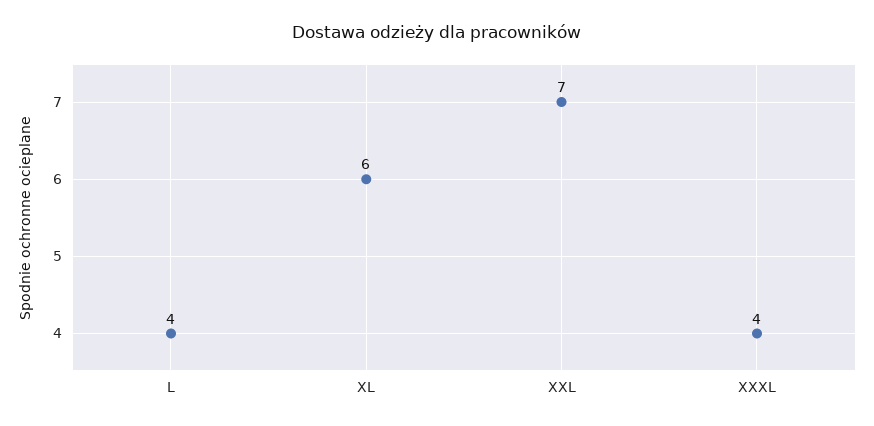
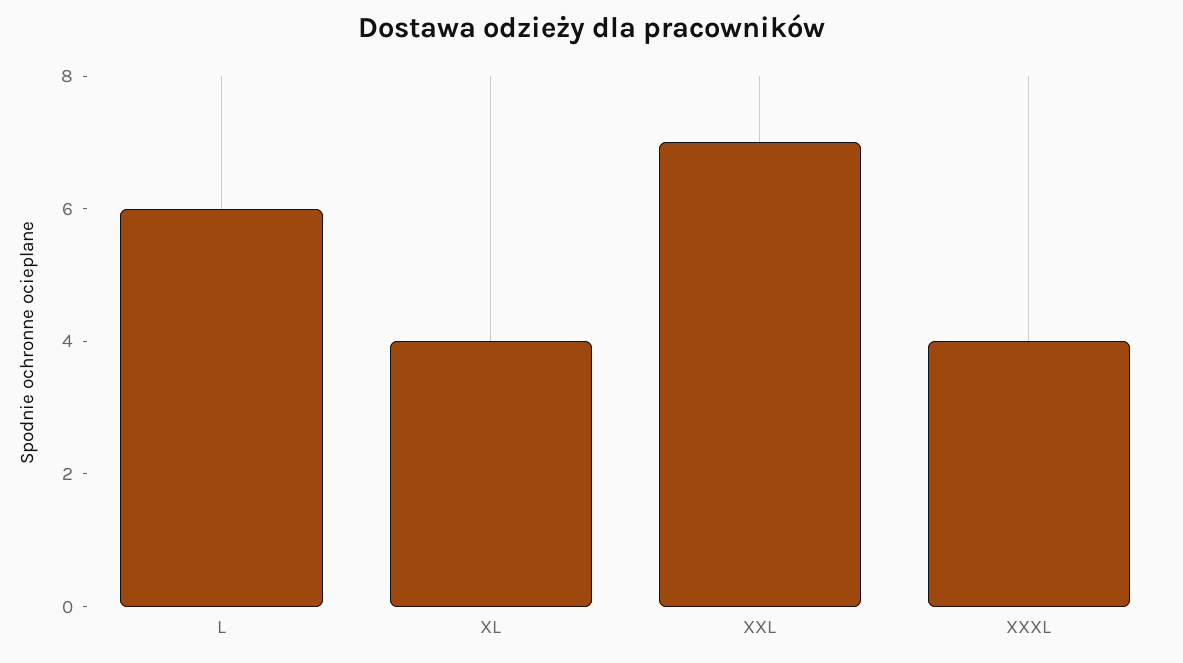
  {
-   "L": 4,
+   "L": 6,
-   "XL": 6,
+   "XL": 4,
    "XXL": 7,
    "XXXL": 4
  }

